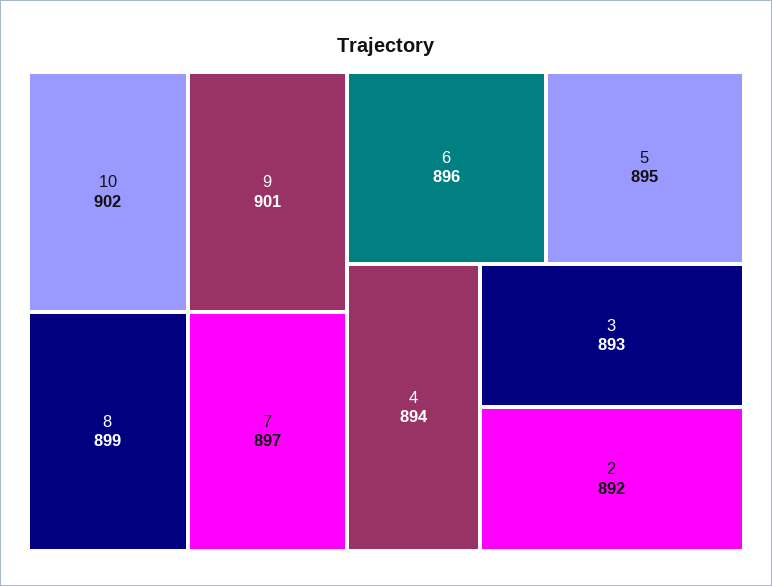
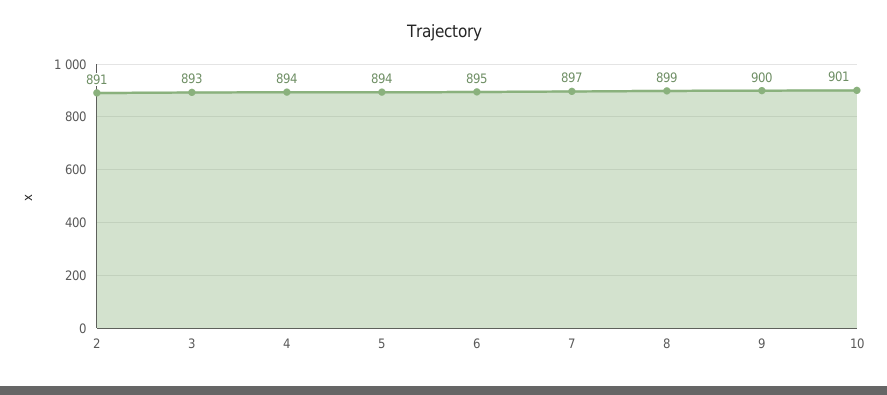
  {
-   "10": 902,
+   "10": 901,
-   "9": 901,
+   "9": 900,
    "8": 899,
    "7": 897,
-   "6": 896,
+   "6": 895,
-   "5": 895,
+   "5": 894,
    "4": 894,
    "3": 893,
-   "2": 892
+   "2": 891
  }

